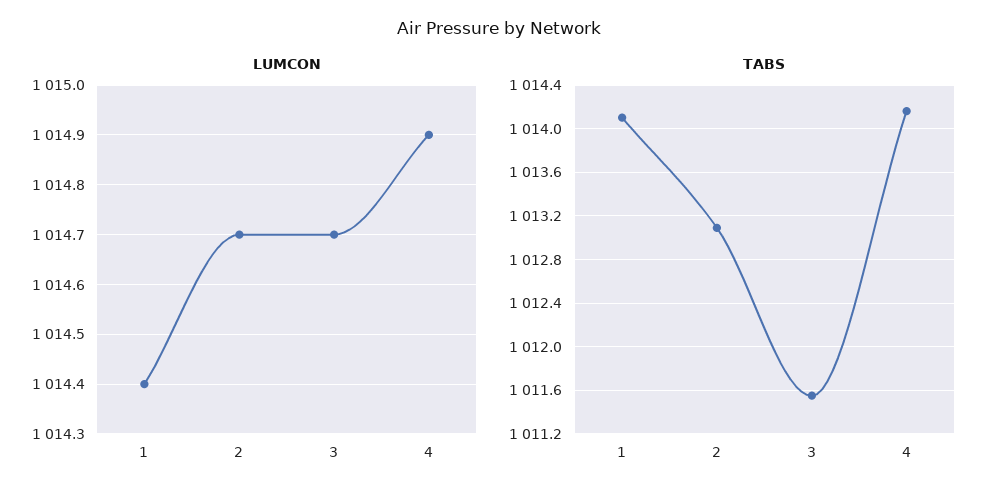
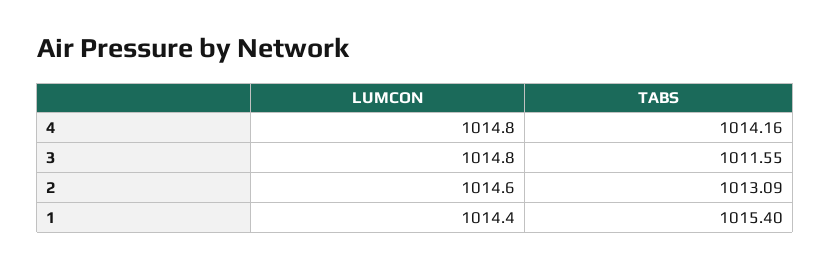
  {
    "LUMCON": {
      "1": 1014.4,
-     "2": 1014.7,
+     "2": 1014.6,
-     "3": 1014.7,
+     "3": 1014.8,
-     "4": 1014.9
+     "4": 1014.8
    },
    "TABS": {
-     "1": 1014.1,
+     "1": 1015.4,
      "2": 1013.09,
      "3": 1011.55,
      "4": 1014.16
    }
  }

